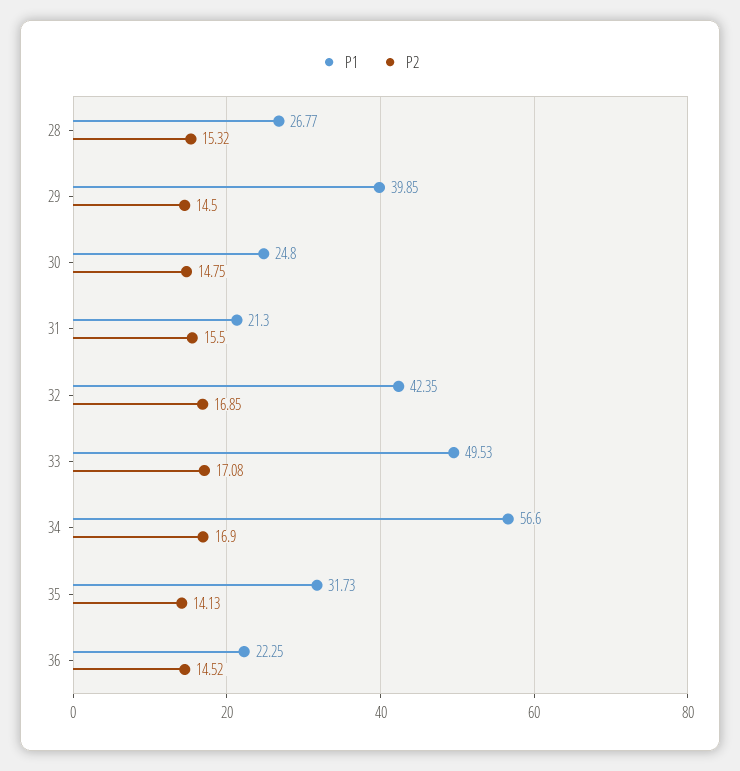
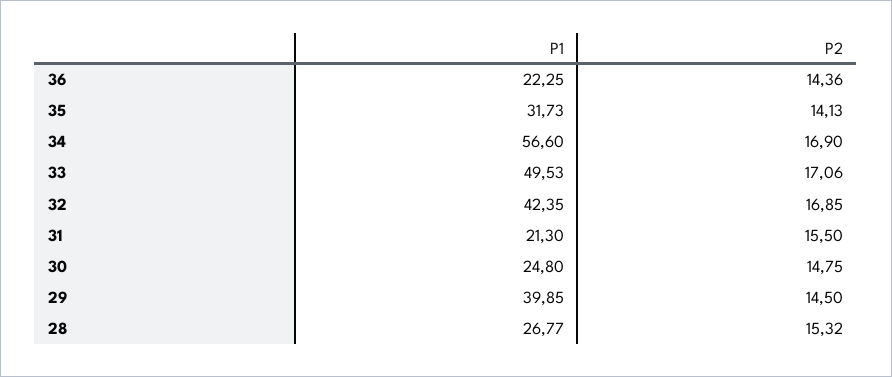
  {
    "P1": {
      "28": 26.77,
      "29": 39.85,
      "30": 24.8,
      "31": 21.3,
      "32": 42.35,
      "33": 49.53,
      "34": 56.6,
      "35": 31.73,
      "36": 22.25
    },
    "P2": {
      "28": 15.32,
      "29": 14.5,
      "30": 14.75,
      "31": 15.5,
      "32": 16.85,
-     "33": 17.08,
+     "33": 17.06,
      "34": 16.9,
      "35": 14.13,
-     "36": 14.52
+     "36": 14.36
    }
  }

